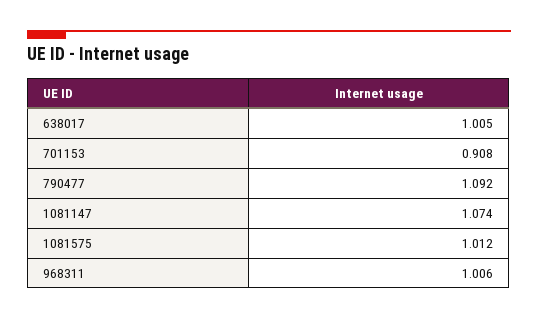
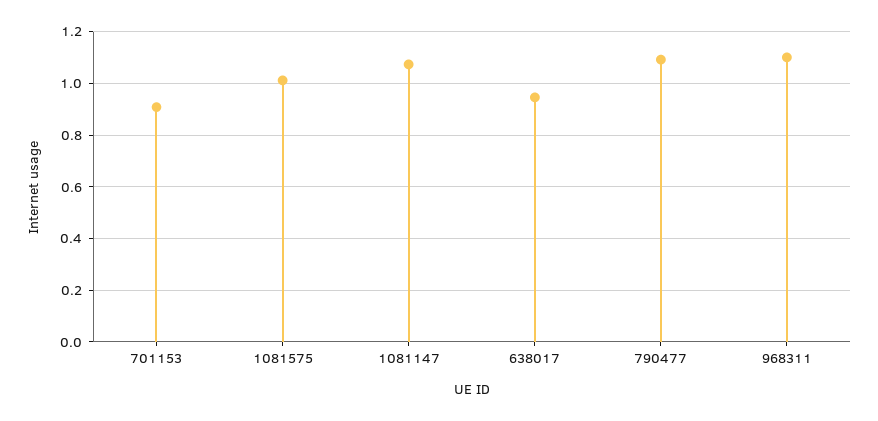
  {
-   "638017": 1.005,
+   "638017": 0.95,
    "701153": 0.908,
    "790477": 1.092,
    "1081147": 1.074,
    "1081575": 1.012,
-   "968311": 1.006
+   "968311": 1.1
  }

